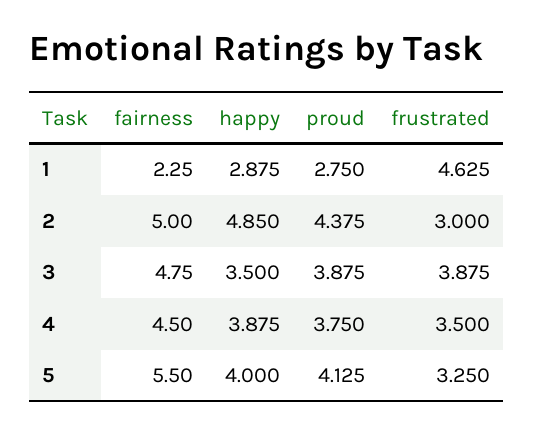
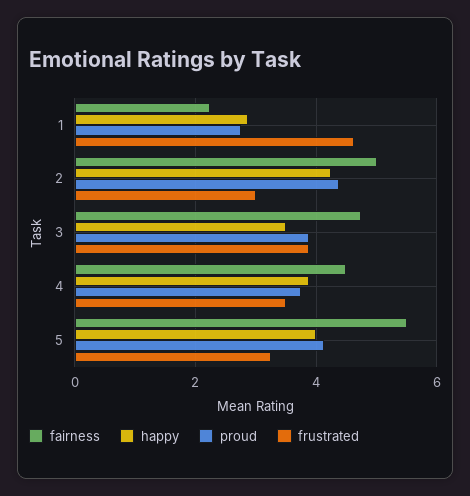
  {
    "fairness": {
      "1": 2.25,
      "2": 5,
      "3": 4.75,
      "4": 4.5,
      "5": 5.5
    },
    "happy": {
      "1": 2.875,
-     "2": 4.85,
+     "2": 4.2,
      "3": 3.5,
      "4": 3.875,
      "5": 4
    },
    "proud": {
      "1": 2.75,
      "2": 4.375,
      "3": 3.875,
      "4": 3.75,
      "5": 4.125
    },
    "frustrated": {
      "1": 4.625,
      "2": 3,
      "3": 3.875,
      "4": 3.5,
      "5": 3.25
    }
  }

